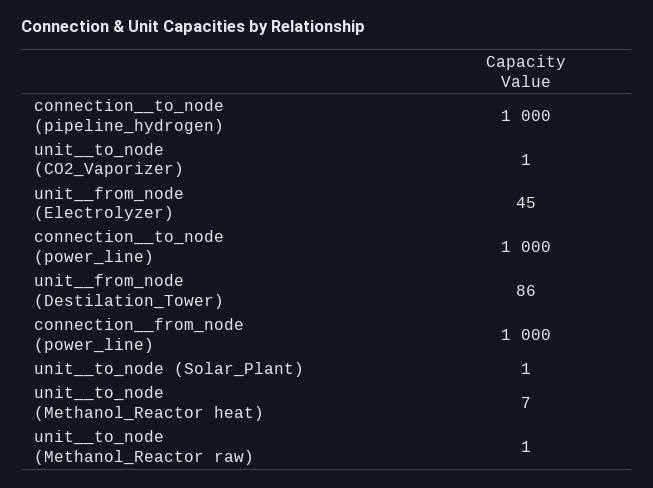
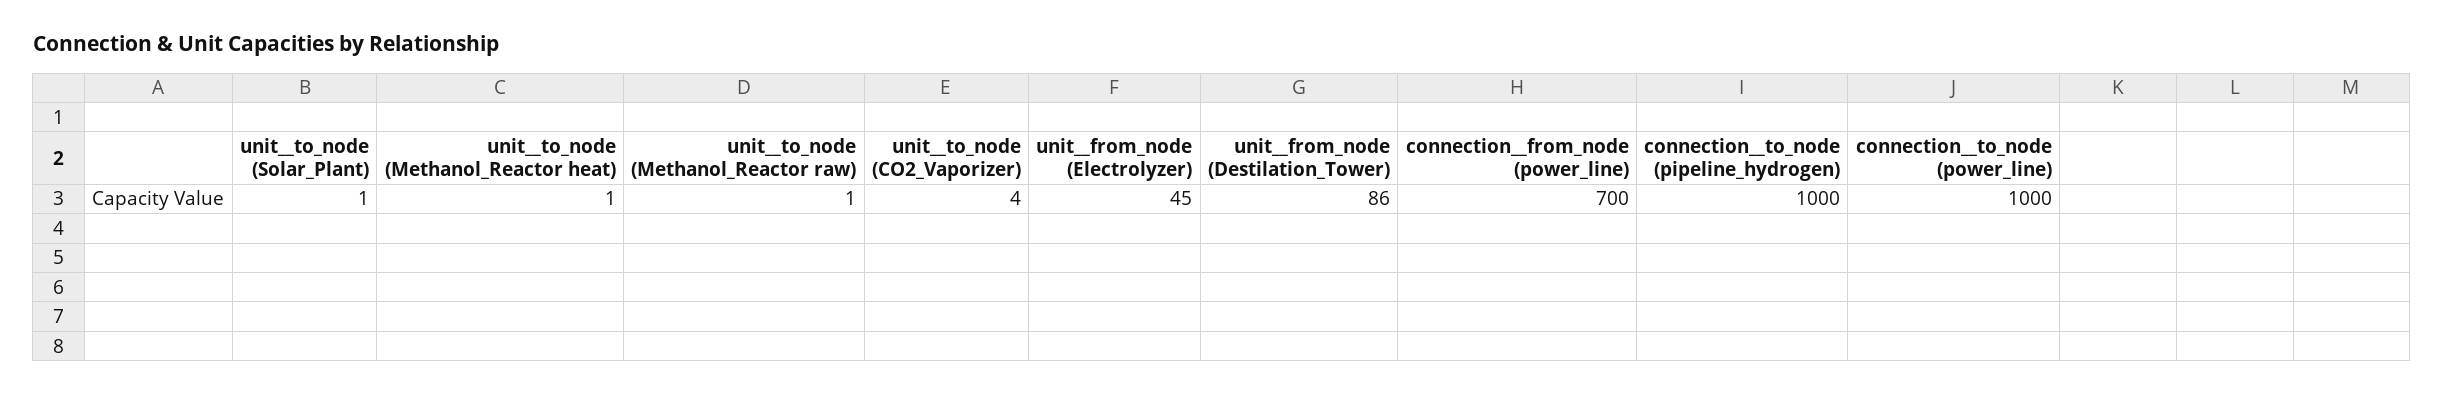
  {
    "connection__to_node (pipeline_hydrogen)": 1000,
-   "unit__to_node (CO2_Vaporizer)": 1,
+   "unit__to_node (CO2_Vaporizer)": 4,
    "unit__from_node (Electrolyzer)": 45,
    "connection__to_node (power_line)": 1000,
    "unit__from_node (Destilation_Tower)": 86,
-   "connection__from_node (power_line)": 1000,
+   "connection__from_node (power_line)": 700,
    "unit__to_node (Solar_Plant)": 1,
-   "unit__to_node (Methanol_Reactor heat)": 7,
+   "unit__to_node (Methanol_Reactor heat)": 1,
    "unit__to_node (Methanol_Reactor raw)": 1
  }

